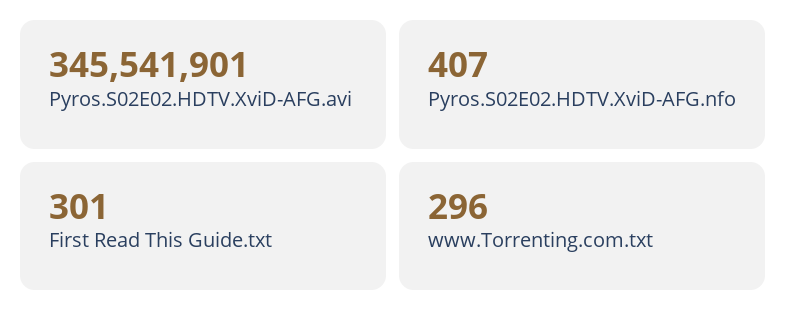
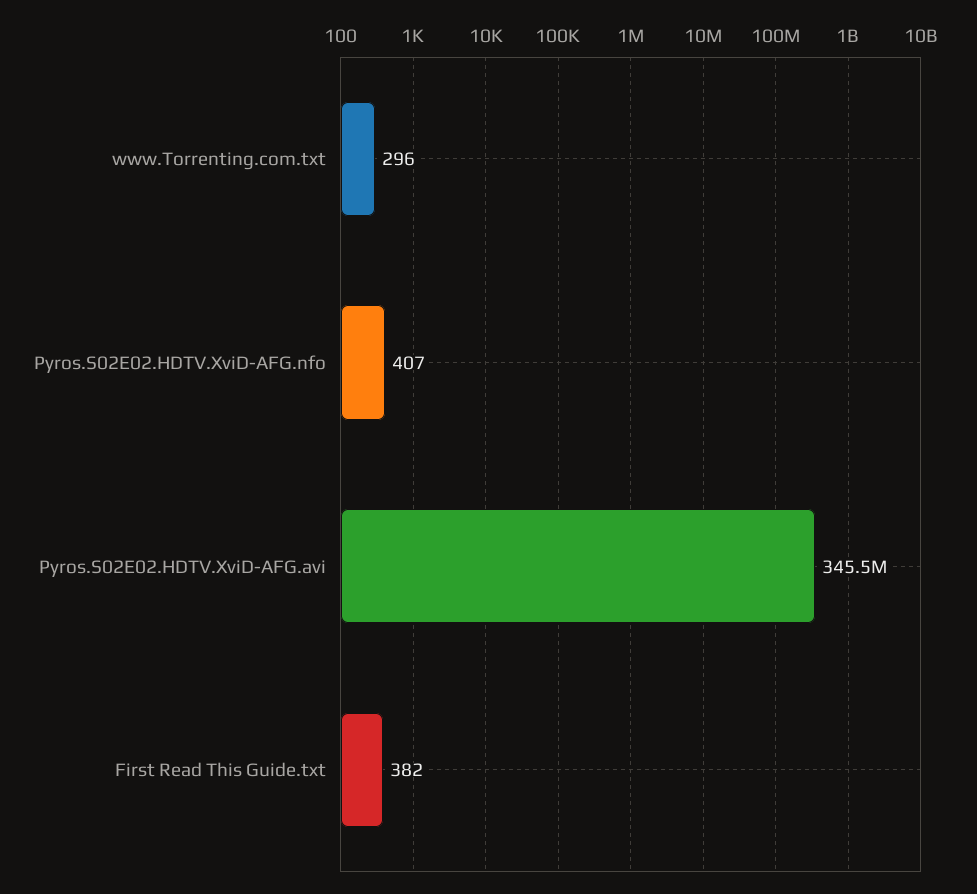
  {
    "Pyros.S02E02.HDTV.XviD-AFG.avi": 345541901,
    "Pyros.S02E02.HDTV.XviD-AFG.nfo": 407,
-   "First Read This Guide.txt": 301,
+   "First Read This Guide.txt": 382,
    "www.Torrenting.com.txt": 296
  }

